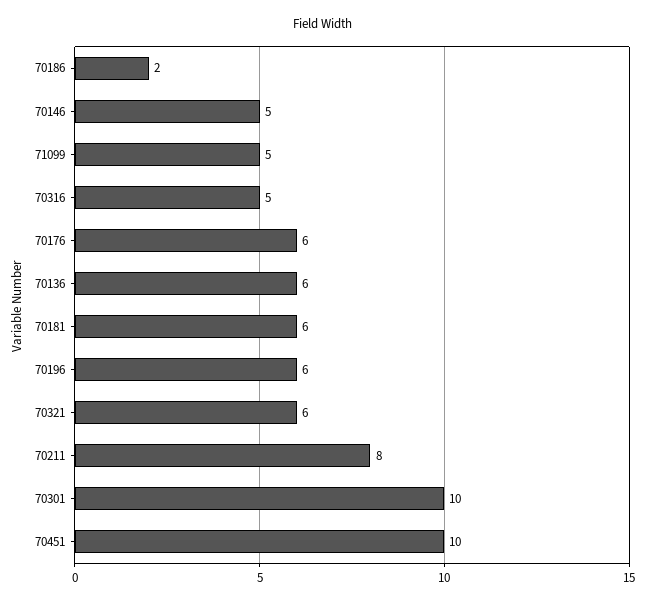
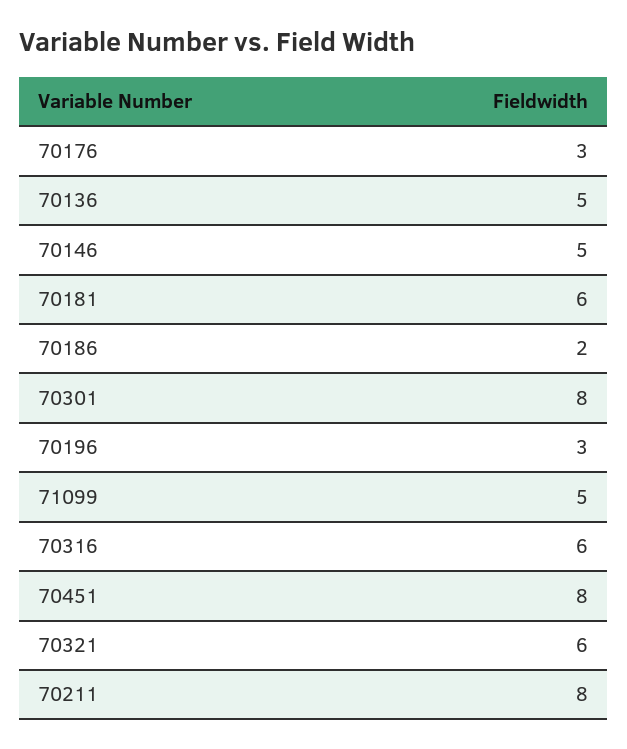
  {
    "70186": 2,
    "70146": 5,
    "71099": 5,
-   "70316": 5,
+   "70316": 6,
-   "70176": 6,
+   "70176": 3,
-   "70136": 6,
+   "70136": 5,
    "70181": 6,
-   "70196": 6,
+   "70196": 3,
    "70321": 6,
    "70211": 8,
-   "70301": 10,
+   "70301": 8,
-   "70451": 10
+   "70451": 8
  }

